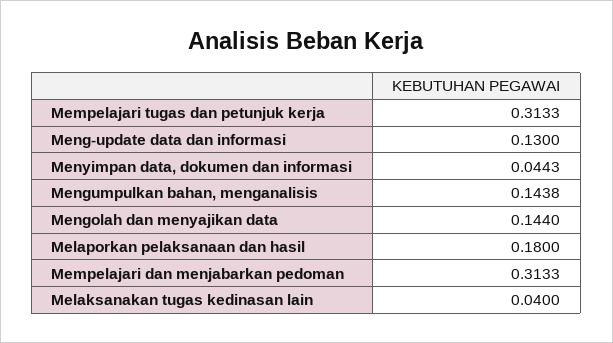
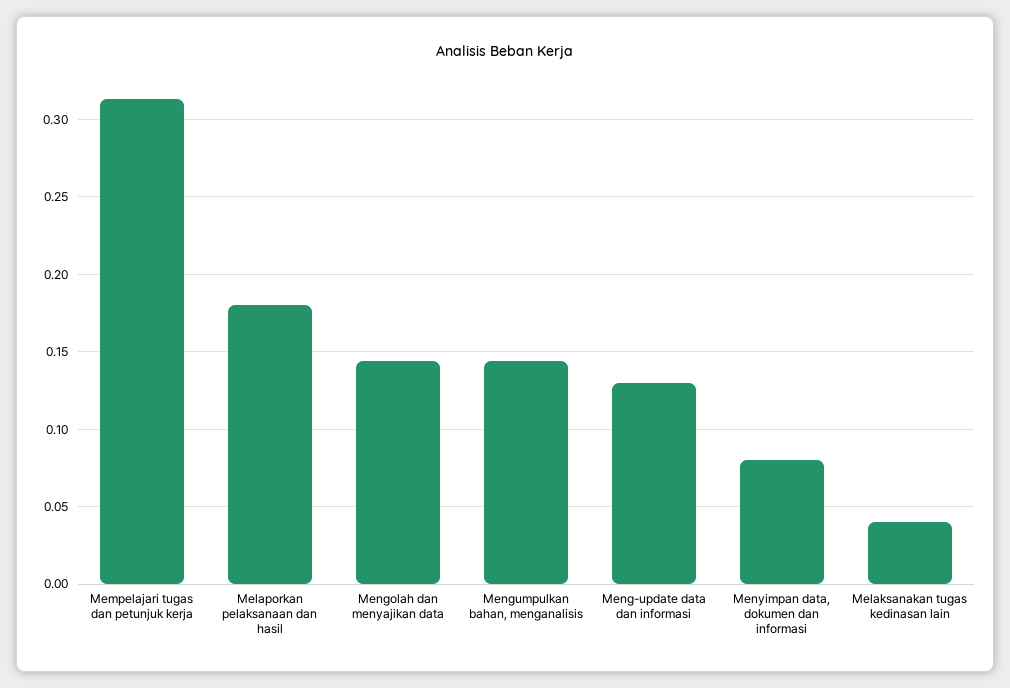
  {
    "Mempelajari tugas dan petunjuk kerja": 0.3133,
    "Meng-update data dan informasi": 0.13,
-   "Menyimpan data, dokumen dan informasi": 0.0443,
+   "Menyimpan data, dokumen dan informasi": 0.08,
    "Mengumpulkan bahan, menganalisis": 0.1438,
    "Mengolah dan menyajikan data": 0.144,
    "Melaporkan pelaksanaan dan hasil": 0.18,
-   "Mempelajari dan menjabarkan pedoman": 0.3133,
    "Melaksanakan tugas kedinasan lain": 0.04
  }

